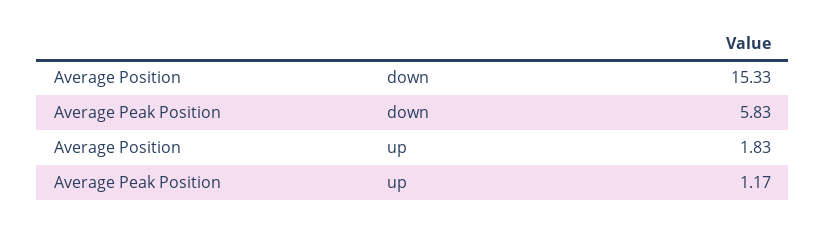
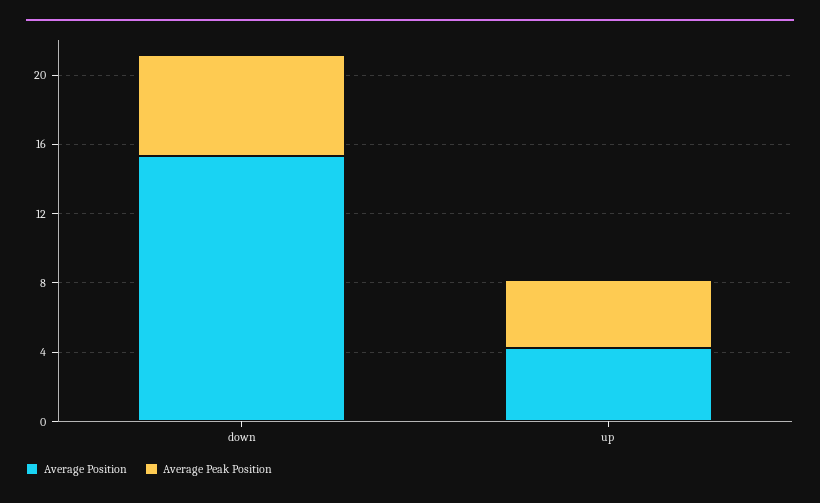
  {
    "Average Position": {
      "down": 15.33,
-     "up": 1.83
+     "up": 4
    },
    "Average Peak Position": {
      "down": 5.83,
-     "up": 1.17
+     "up": 4
    }
  }

